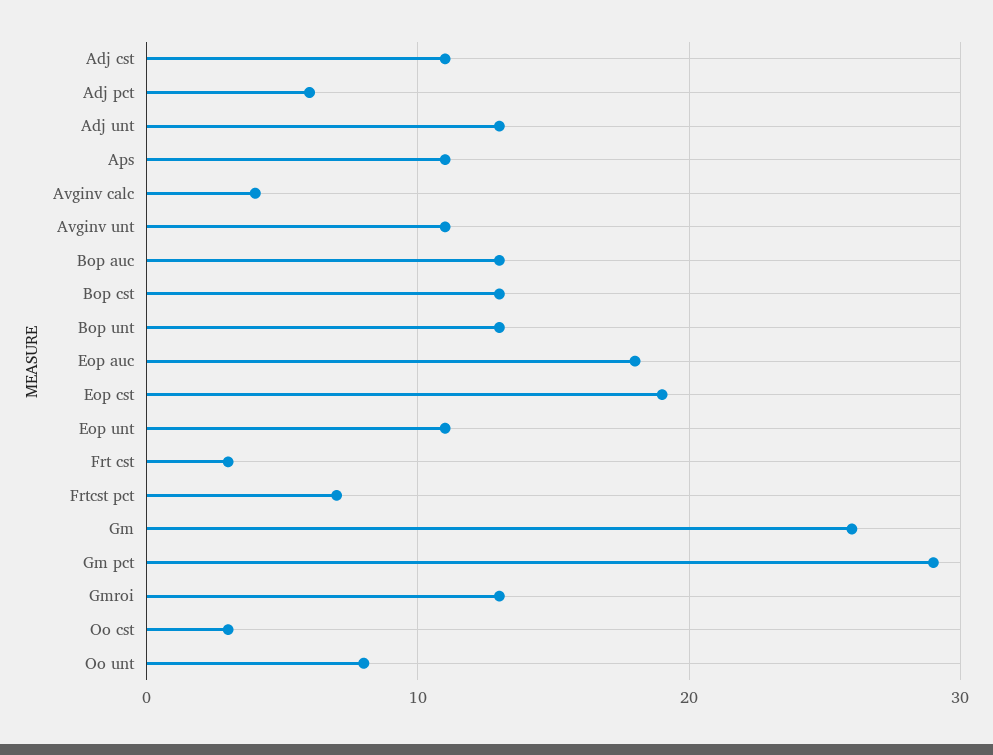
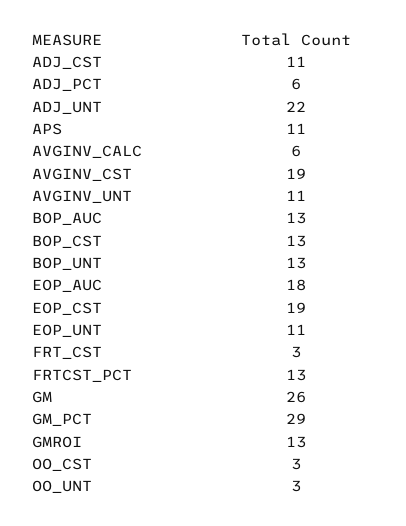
  {
    "Adj cst": 11,
    "Adj pct": 6,
-   "Adj unt": 13,
+   "Adj unt": 22,
    "Aps": 11,
-   "Avginv calc": 4,
+   "Avginv calc": 6,
    "Avginv unt": 11,
    "Bop auc": 13,
    "Bop cst": 13,
    "Bop unt": 13,
    "Eop auc": 18,
    "Eop cst": 19,
    "Eop unt": 11,
    "Frt cst": 3,
-   "Frtcst pct": 7,
+   "Frtcst pct": 13,
    "Gm": 26,
    "Gm pct": 29,
    "Gmroi": 13,
    "Oo cst": 3,
-   "Oo unt": 8
+   "Oo unt": 3,
+   "AVGINV_CST": 19
  }

